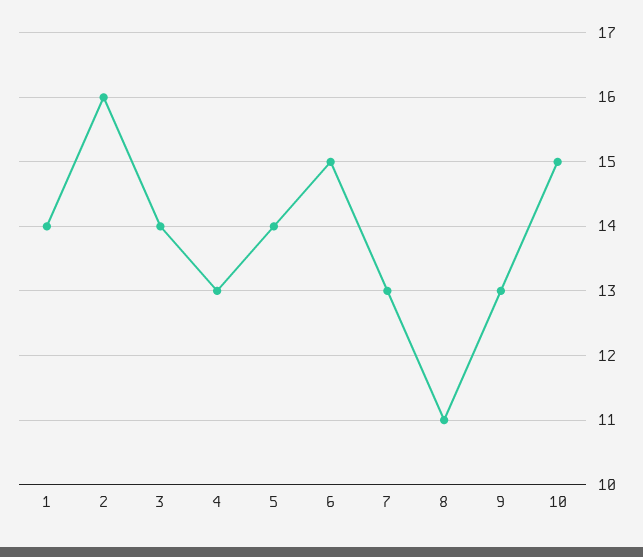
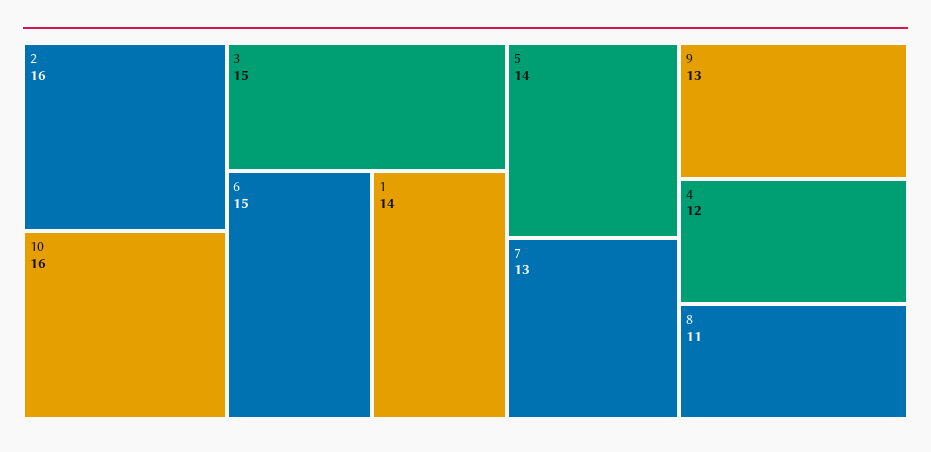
  {
    "1": 14,
    "2": 16,
-   "3": 14,
+   "3": 15,
-   "4": 13,
+   "4": 12,
    "5": 14,
    "6": 15,
    "7": 13,
    "8": 11,
    "9": 13,
-   "10": 15
+   "10": 16
  }

